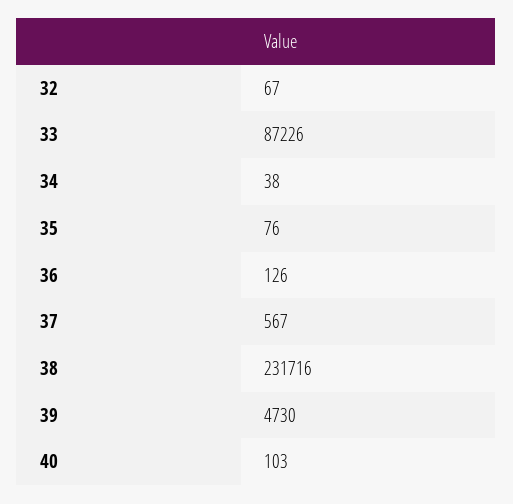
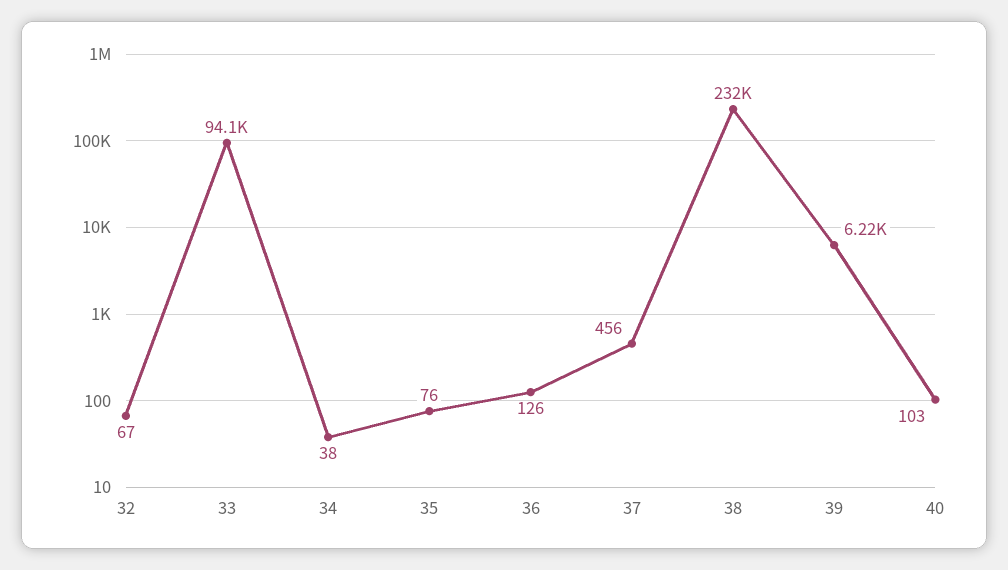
  {
    "32": 67,
-   "33": 87226,
+   "33": 94100,
    "34": 38,
    "35": 76,
    "36": 126,
-   "37": 567,
+   "37": 456,
    "38": 231716,
-   "39": 4730,
+   "39": 6220,
    "40": 103
  }

